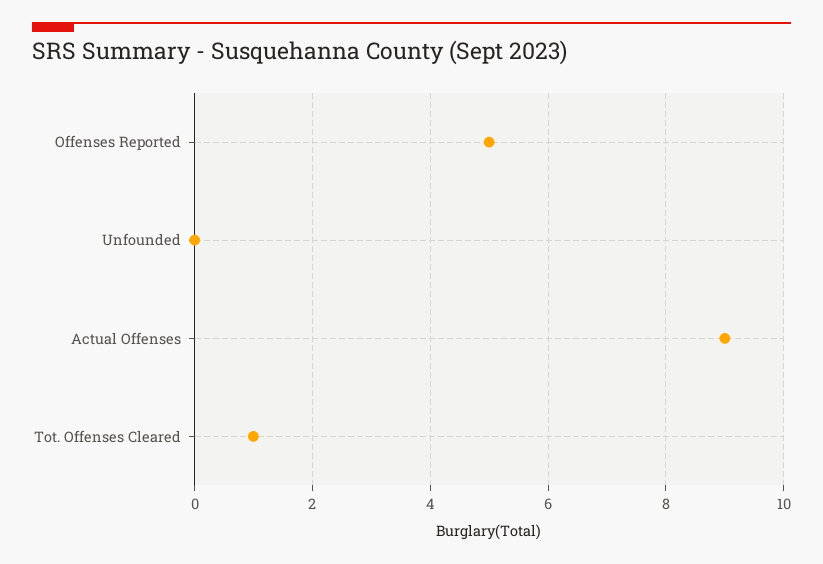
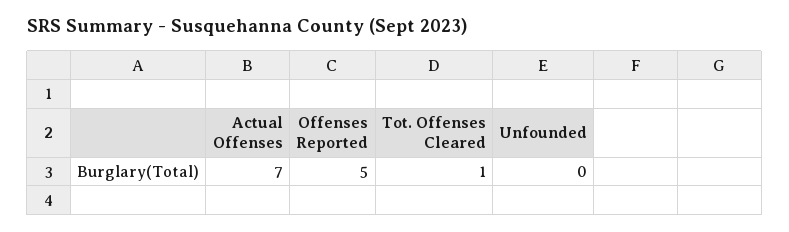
  {
    "Offenses Reported": 5,
    "Unfounded": 0,
-   "Actual Offenses": 9,
+   "Actual Offenses": 7,
    "Tot. Offenses Cleared": 1
  }

